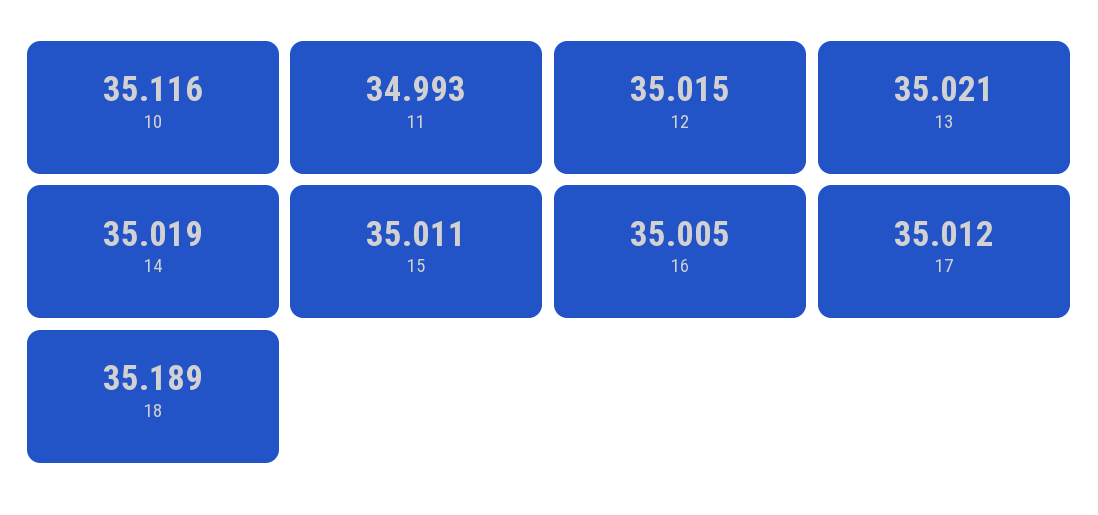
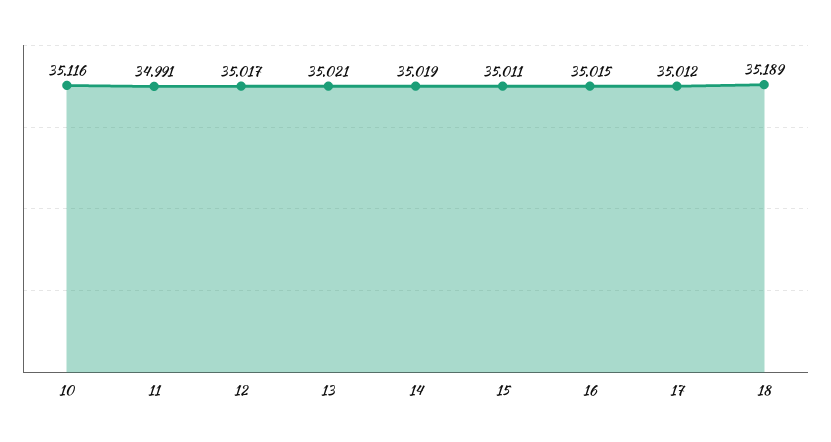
  {
    "10": 35.116,
-   "11": 34.993,
+   "11": 34.991,
-   "12": 35.015,
+   "12": 35.017,
    "13": 35.021,
    "14": 35.019,
    "15": 35.011,
-   "16": 35.005,
+   "16": 35.015,
    "17": 35.012,
    "18": 35.189
  }

